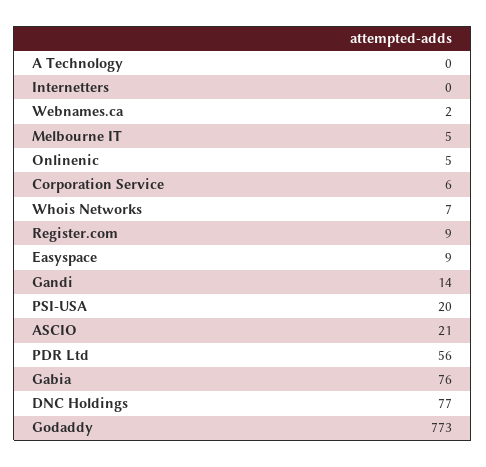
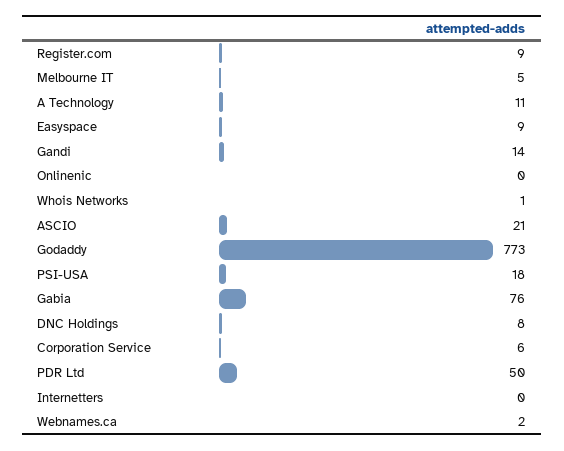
  {
-   "A Technology": 0,
+   "A Technology": 11,
    "Internetters": 0,
    "Webnames.ca": 2,
    "Melbourne IT": 5,
-   "Onlinenic": 5,
+   "Onlinenic": 0,
    "Corporation Service": 6,
-   "Whois Networks": 7,
+   "Whois Networks": 1,
    "Register.com": 9,
    "Easyspace": 9,
    "Gandi": 14,
-   "PSI-USA": 20,
+   "PSI-USA": 18,
    "ASCIO": 21,
-   "PDR Ltd": 56,
+   "PDR Ltd": 50,
    "Gabia": 76,
-   "DNC Holdings": 77,
+   "DNC Holdings": 8,
    "Godaddy": 773
  }

